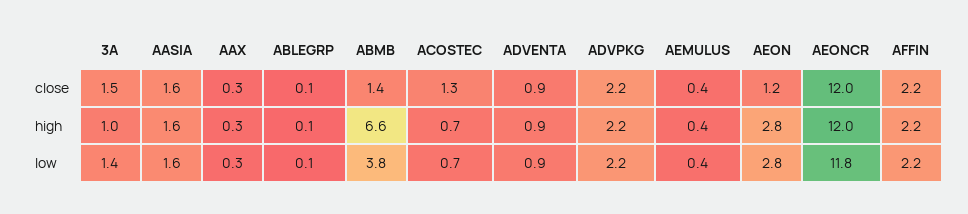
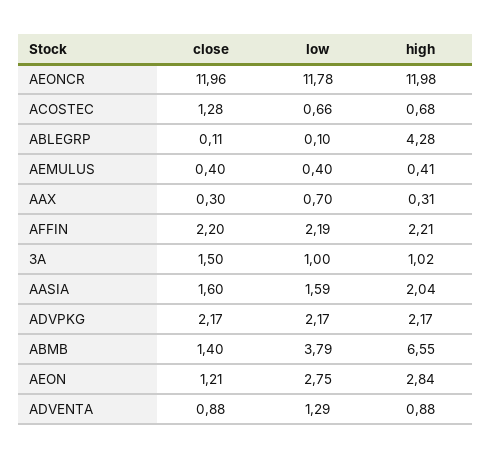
  {
    "3A": {
      "close": 1.5,
      "high": 1.02,
-     "low": 1.4
+     "low": 1
    },
    "AASIA": {
      "close": 1.6,
-     "high": 1.6,
+     "high": 2.04,
      "low": 1.59
    },
    "AAX": {
      "close": 0.3,
      "high": 0.31,
-     "low": 0.3
+     "low": 0.7
    },
    "ABLEGRP": {
      "close": 0.11,
-     "high": 0.1,
+     "high": 4.28,
      "low": 0.1
    },
    "ABMB": {
      "close": 1.4,
      "high": 6.55,
      "low": 3.79
    },
    "ACOSTEC": {
      "close": 1.28,
      "high": 0.68,
      "low": 0.66
    },
    "ADVENTA": {
      "close": 0.88,
      "high": 0.88,
-     "low": 0.9
+     "low": 1.29
    },
    "ADVPKG": {
      "close": 2.17,
      "high": 2.17,
      "low": 2.17
    },
    "AEMULUS": {
      "close": 0.4,
      "high": 0.41,
      "low": 0.4
    },
    "AEON": {
      "close": 1.21,
      "high": 2.84,
      "low": 2.75
    },
    "AEONCR": {
      "close": 11.96,
      "high": 11.98,
      "low": 11.78
    },
    "AFFIN": {
      "close": 2.2,
      "high": 2.21,
      "low": 2.19
    }
  }

